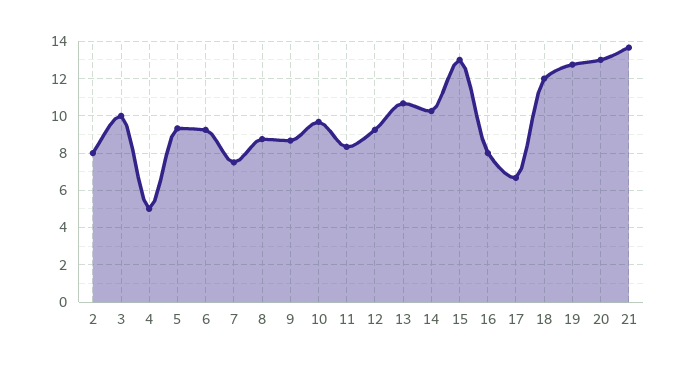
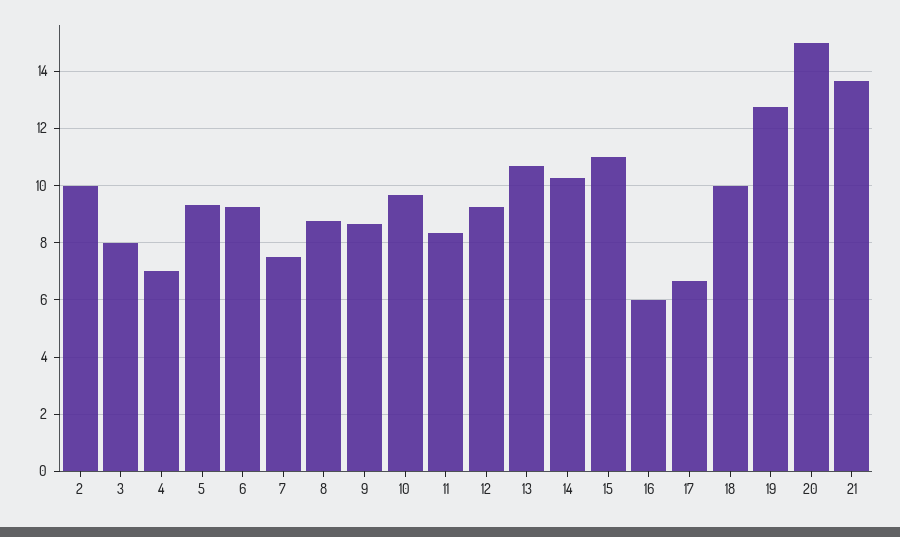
  {
-   "2": 8,
+   "2": 10,
-   "3": 10,
+   "3": 8,
-   "4": 5,
+   "4": 7,
    "5": 9.25,
    "6": 9.25,
    "7": 7.5,
    "8": 8.75,
    "9": 8.75,
    "10": 9.75,
    "11": 8.25,
    "12": 9.25,
    "13": 10.75,
    "14": 10.25,
-   "15": 13,
+   "15": 11,
-   "16": 8,
+   "16": 6,
    "17": 6.75,
-   "18": 12,
+   "18": 10,
    "19": 12.75,
-   "20": 13,
+   "20": 15,
    "21": 13.75
  }

